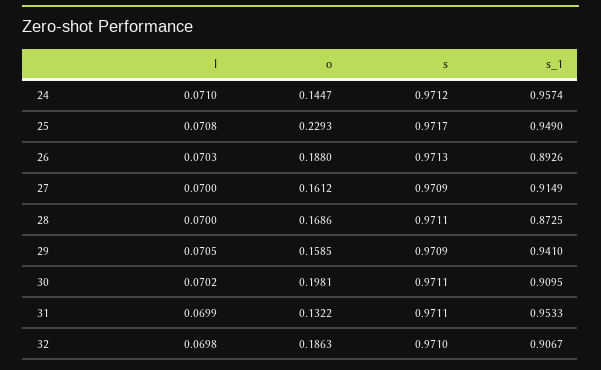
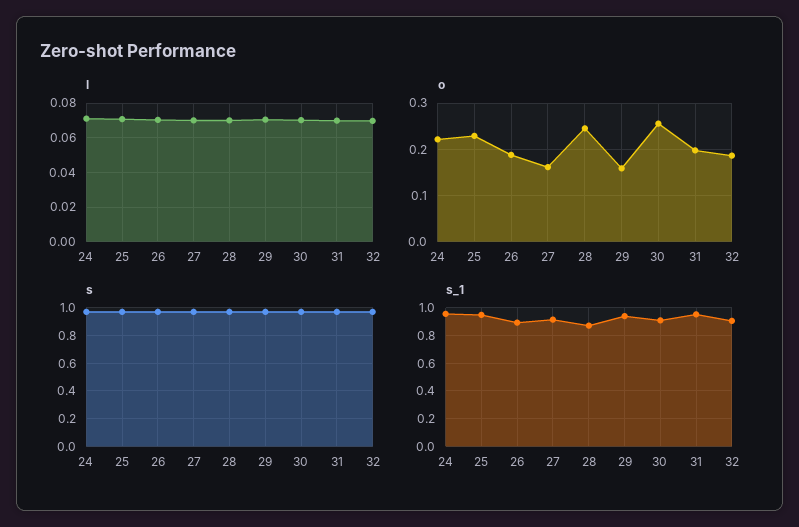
  {
    "l": {
      "24": 0.071,
      "25": 0.0708,
      "26": 0.0703,
      "27": 0.07,
      "28": 0.07,
      "29": 0.0705,
      "30": 0.0702,
      "31": 0.0699,
      "32": 0.0698
    },
    "o": {
-     "24": 0.1447,
+     "24": 0.22,
      "25": 0.2293,
      "26": 0.188,
      "27": 0.1612,
-     "28": 0.1686,
+     "28": 0.24,
      "29": 0.1585,
-     "30": 0.1981,
+     "30": 0.26,
-     "31": 0.1322,
+     "31": 0.2,
      "32": 0.1863
    },
    "s": {
      "24": 0.9712,
      "25": 0.9717,
      "26": 0.9713,
      "27": 0.9709,
      "28": 0.9711,
      "29": 0.9709,
      "30": 0.9711,
      "31": 0.9711,
      "32": 0.971
    },
    "s_1": {
      "24": 0.9574,
      "25": 0.949,
      "26": 0.8926,
      "27": 0.9149,
      "28": 0.8725,
      "29": 0.941,
      "30": 0.9095,
      "31": 0.9533,
      "32": 0.9067
    }
  }

